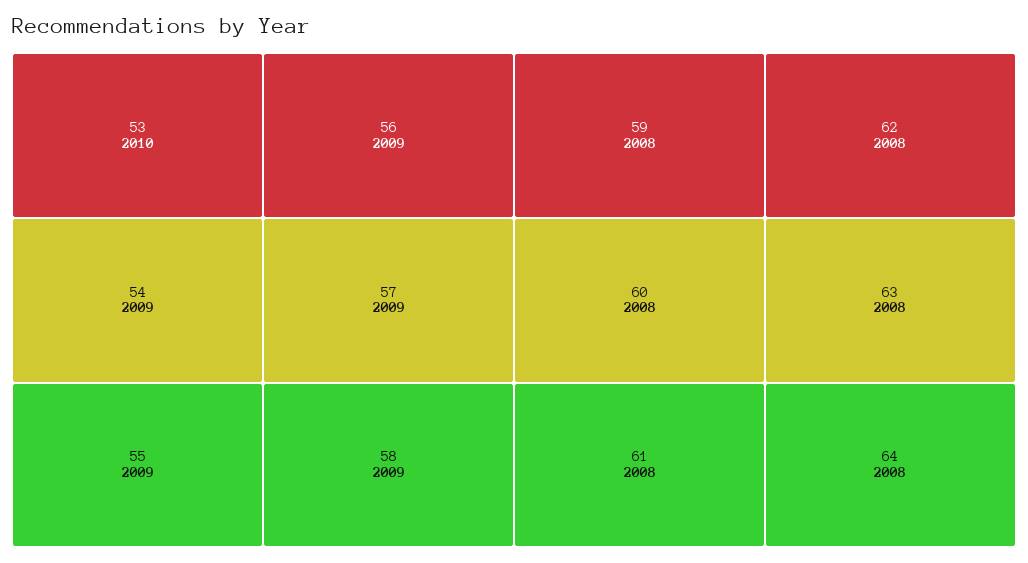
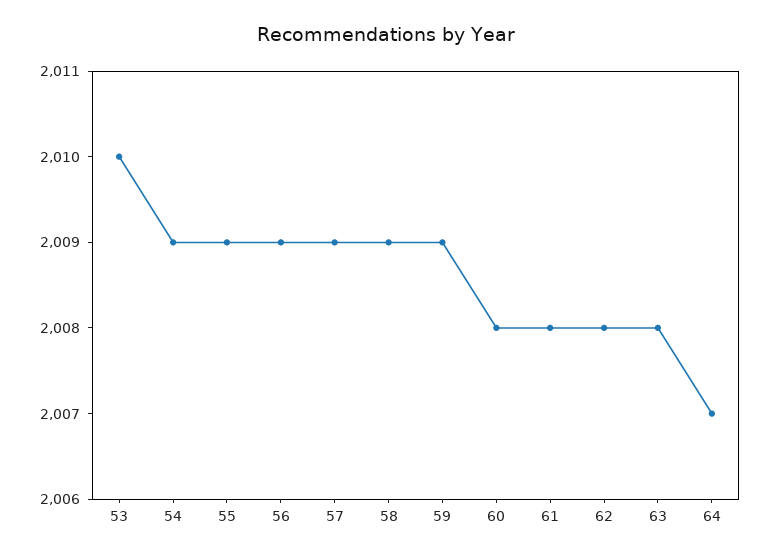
  {
    "53": 2010,
    "54": 2009,
    "55": 2009,
    "56": 2009,
    "57": 2009,
    "58": 2009,
-   "59": 2008,
+   "59": 2009,
    "60": 2008,
    "61": 2008,
    "62": 2008,
    "63": 2008,
-   "64": 2008
+   "64": 2007
  }

